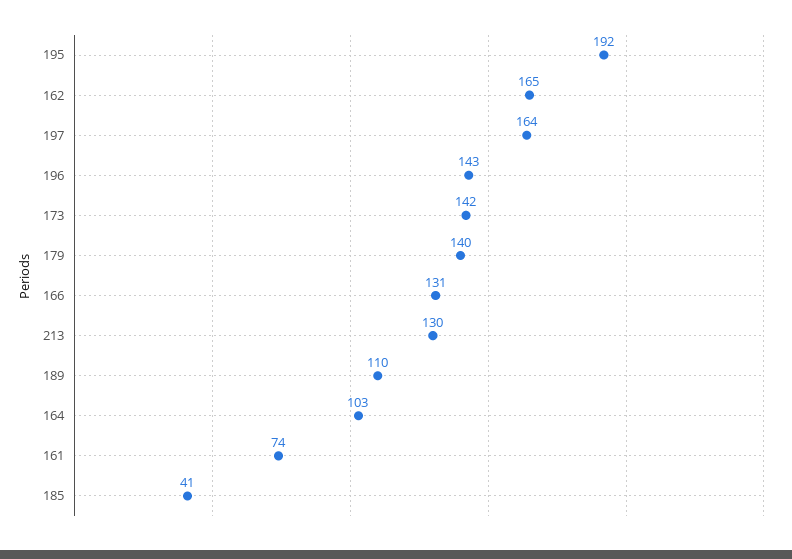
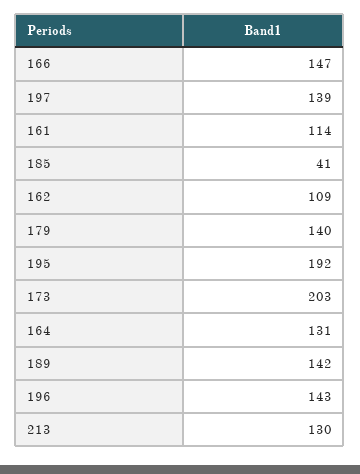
  {
    "195": 192,
-   "162": 165,
+   "162": 109,
-   "197": 164,
+   "197": 139,
    "196": 143,
-   "173": 142,
+   "173": 203,
    "179": 140,
-   "166": 131,
+   "166": 147,
    "213": 130,
-   "189": 110,
+   "189": 142,
-   "164": 103,
+   "164": 131,
-   "161": 74,
+   "161": 114,
    "185": 41
  }

